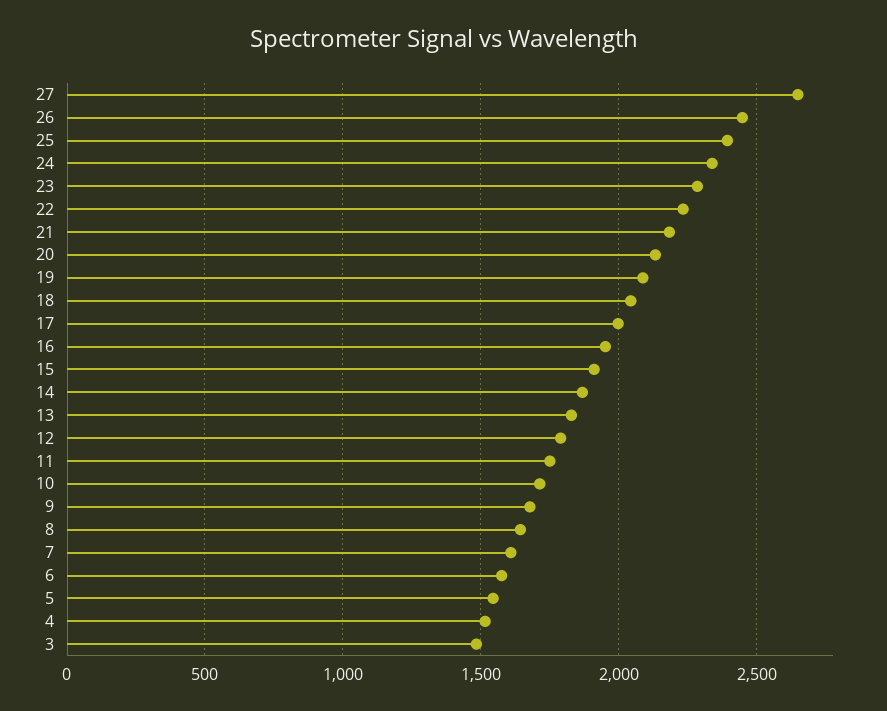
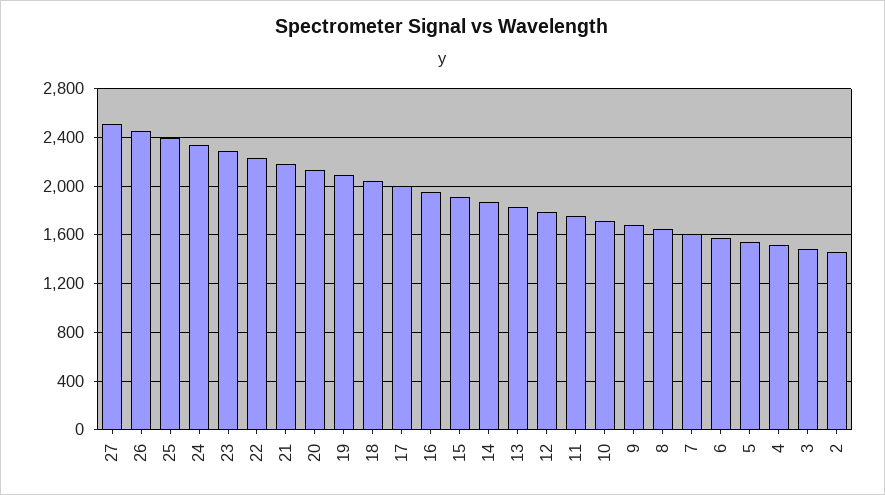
  {
-   "27": 2650,
+   "27": 2500,
    "26": 2450,
    "25": 2400,
    "24": 2350,
    "23": 2300,
    "22": 2250,
    "21": 2200,
    "20": 2150,
    "19": 2100,
    "18": 2050,
    "17": 2000,
    "16": 1950,
    "15": 1900,
    "14": 1850,
    "13": 1850,
    "12": 1800,
    "11": 1750,
    "10": 1700,
    "9": 1700,
    "8": 1650,
    "7": 1600,
    "6": 1600,
    "5": 1550,
    "4": 1500,
-   "3": 1500
+   "3": 1500,
+   "2": 1450
  }

